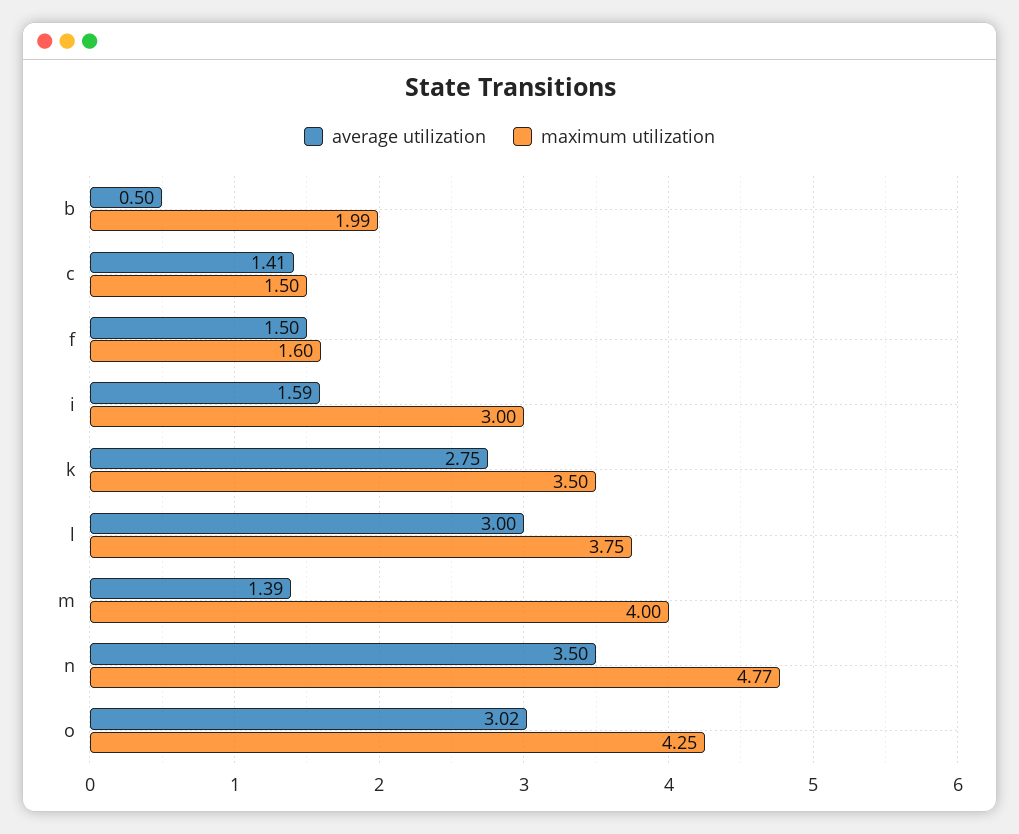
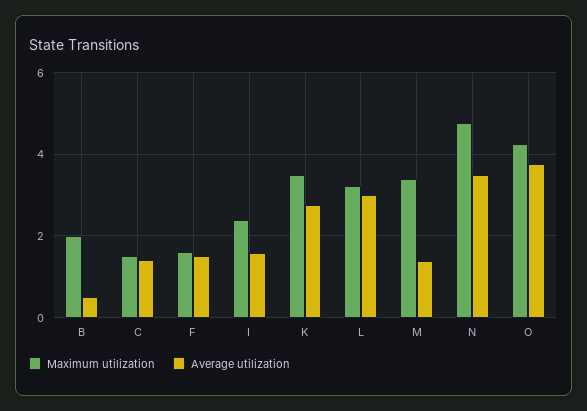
  {
    "average utilization": {
      "b": 0.5,
      "c": 1.41,
      "f": 1.5,
      "i": 1.59,
      "k": 2.75,
      "l": 3,
      "m": 1.39,
      "n": 3.5,
-     "o": 3.02
+     "o": 3.8
    },
    "maximum utilization": {
      "b": 1.99,
      "c": 1.5,
      "f": 1.6,
-     "i": 3,
+     "i": 2.4,
      "k": 3.5,
-     "l": 3.75,
+     "l": 3.2,
-     "m": 4,
+     "m": 3.4,
      "n": 4.77,
      "o": 4.25
    }
  }

